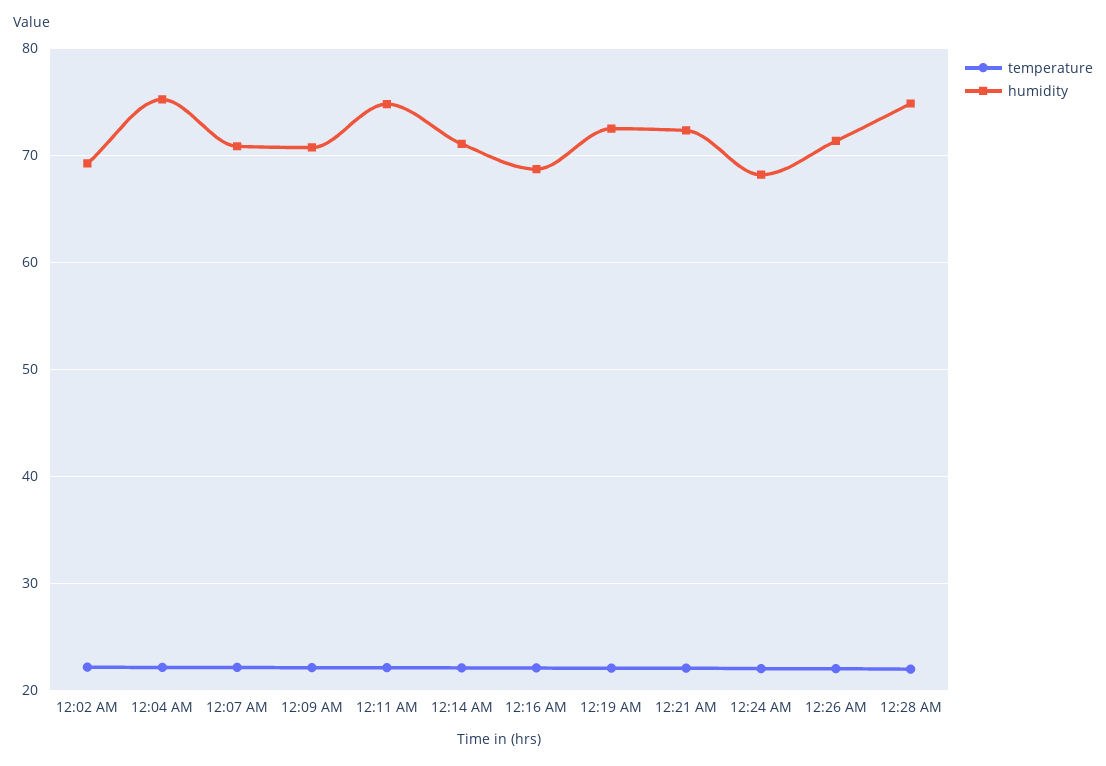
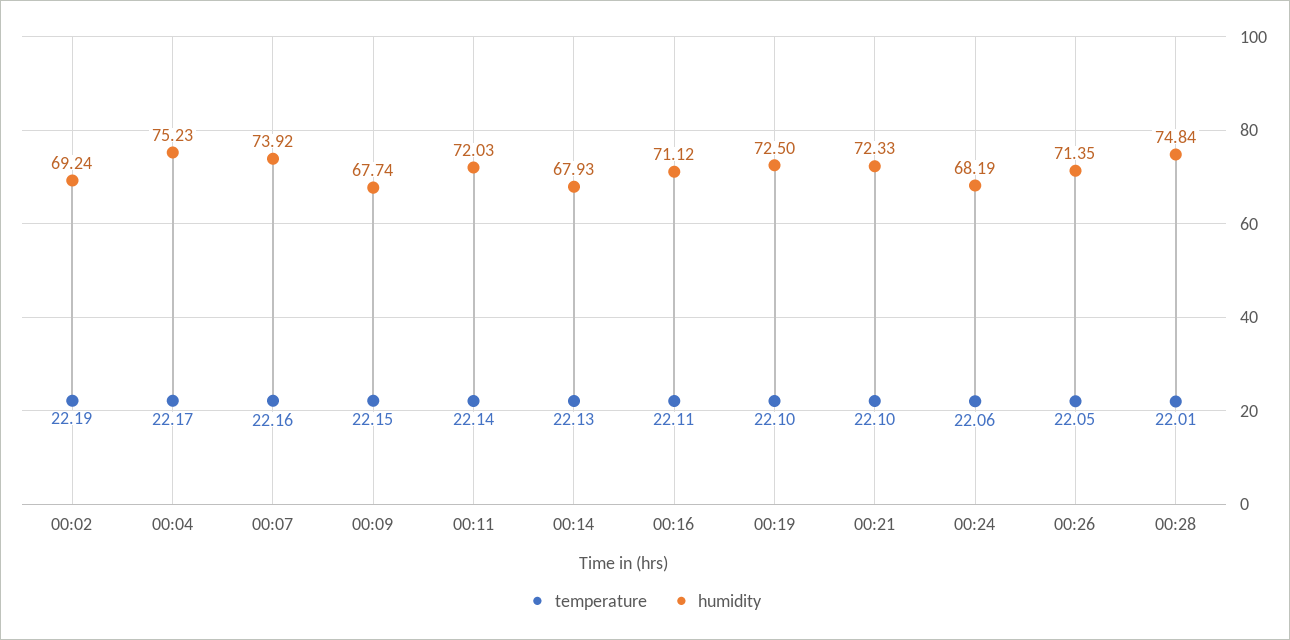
  {
    "temperature": {
      "12:02 AM": 22.19,
      "12:04 AM": 22.17,
      "12:07 AM": 22.16,
      "12:09 AM": 22.15,
      "12:11 AM": 22.14,
      "12:14 AM": 22.13,
      "12:16 AM": 22.11,
      "12:19 AM": 22.1,
      "12:21 AM": 22.1,
      "12:24 AM": 22.06,
      "12:26 AM": 22.05,
      "12:28 AM": 22.01
    },
    "humidity": {
      "12:02 AM": 69.24,
      "12:04 AM": 75.23,
-     "12:07 AM": 71,
+     "12:07 AM": 73.92,
-     "12:09 AM": 71,
+     "12:09 AM": 67.74,
-     "12:11 AM": 75,
+     "12:11 AM": 72.03,
-     "12:14 AM": 71,
+     "12:14 AM": 67.93,
-     "12:16 AM": 69,
+     "12:16 AM": 71.12,
      "12:19 AM": 72.5,
      "12:21 AM": 72.33,
      "12:24 AM": 68.19,
      "12:26 AM": 71.35,
      "12:28 AM": 74.84
    }
  }

